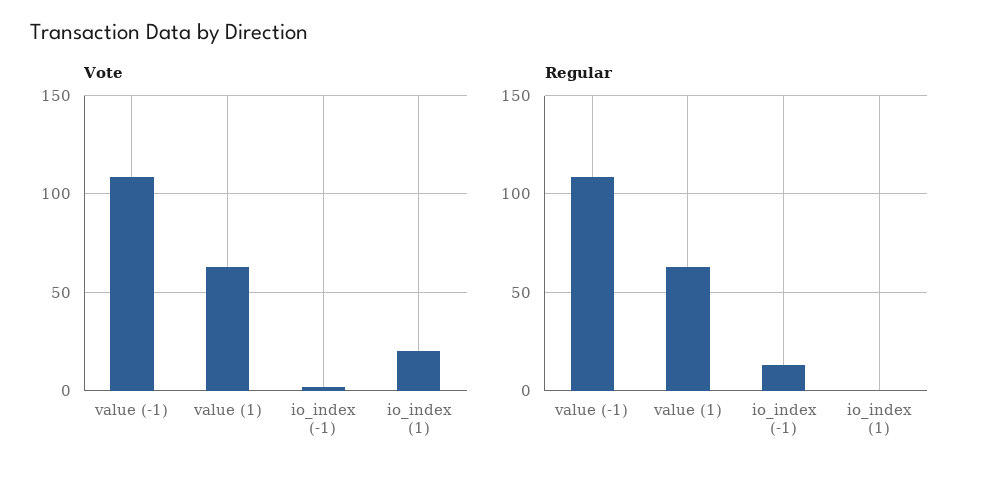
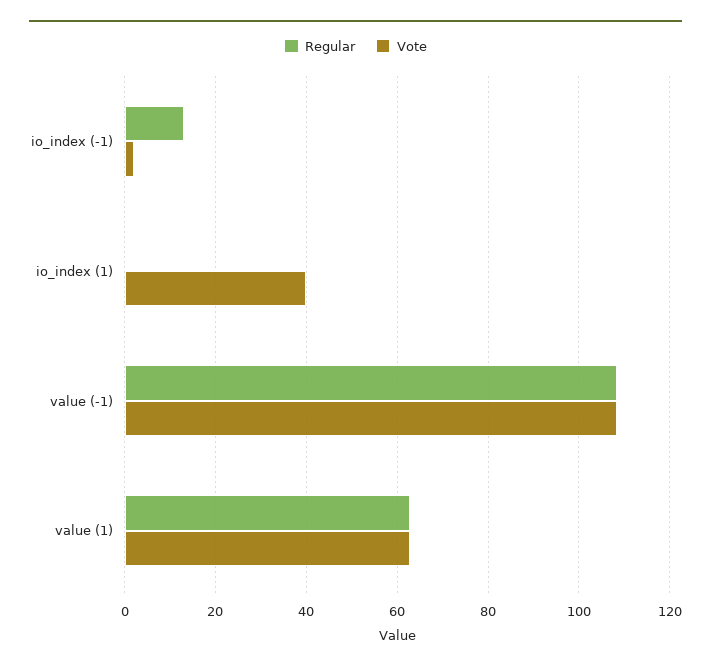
  {
    "Vote": {
      "value (-1)": 108,
      "value (1)": 62,
      "io_index (-1)": 2,
-     "io_index (1)": 20
+     "io_index (1)": 40
    },
    "Regular": {
      "value (-1)": 108,
      "value (1)": 62,
      "io_index (-1)": 14,
      "io_index (1)": 0
    }
  }

